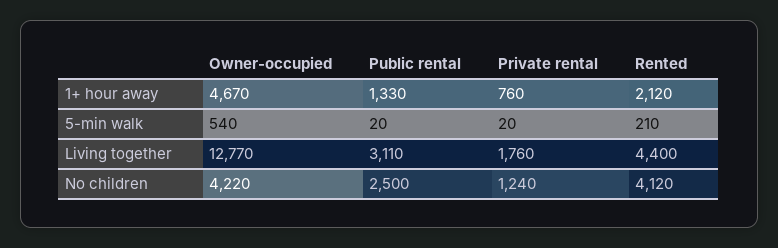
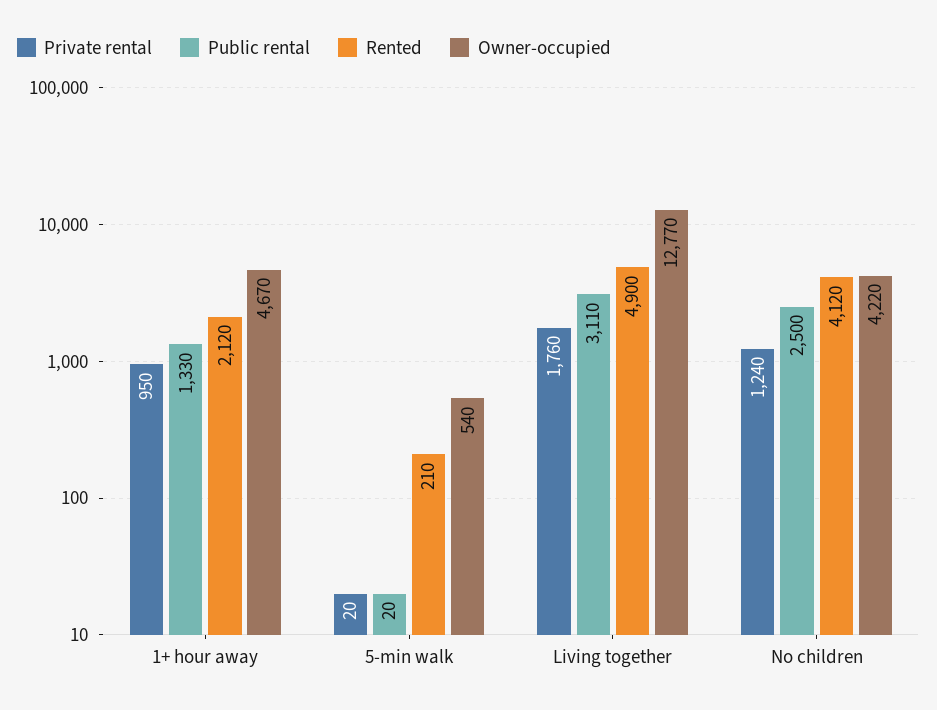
  {
    "Owner-occupied": {
      "1+ hour away": 4670,
      "5-min walk": 540,
      "Living together": 12770,
      "No children": 4220
    },
    "Public rental": {
      "1+ hour away": 1330,
      "5-min walk": 20,
      "Living together": 3110,
      "No children": 2500
    },
    "Private rental": {
-     "1+ hour away": 760,
+     "1+ hour away": 950,
      "5-min walk": 20,
      "Living together": 1760,
      "No children": 1240
    },
    "Rented": {
      "1+ hour away": 2120,
      "5-min walk": 210,
-     "Living together": 4400,
+     "Living together": 4900,
      "No children": 4120
    }
  }

